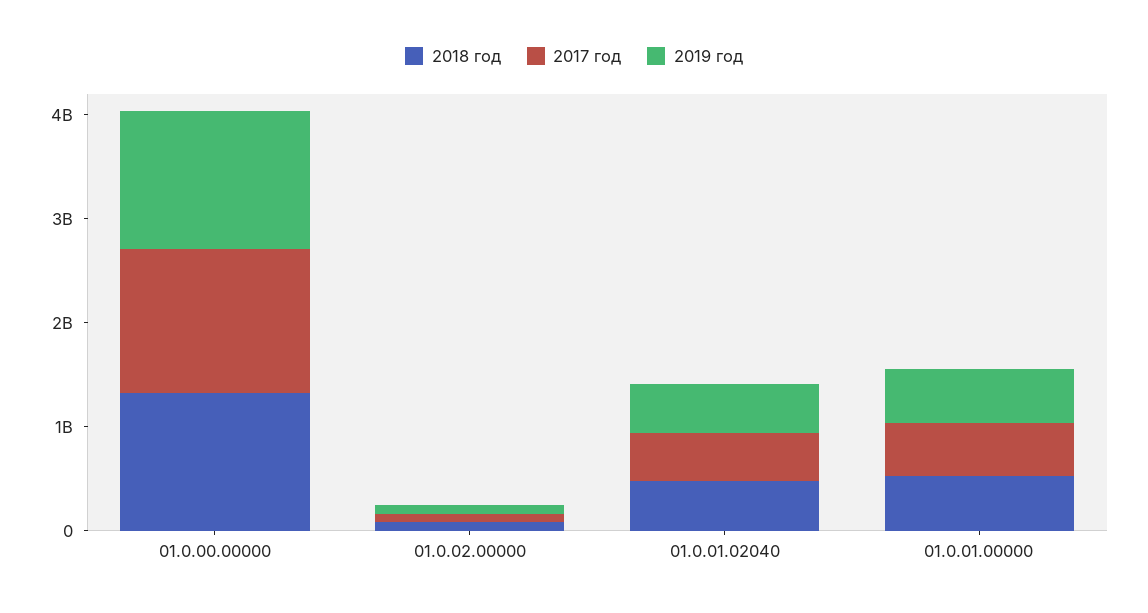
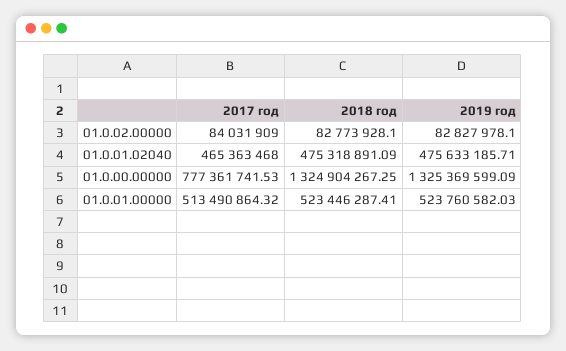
  {
    "2018 год": {
      "01.0.00.00000": 1324904267.25,
      "01.0.02.00000": 82773928.1,
      "01.0.01.02040": 475318891.09,
      "01.0.01.00000": 523446287.41
    },
    "2017 год": {
-     "01.0.00.00000": 1400000000,
+     "01.0.00.00000": 777361741.53,
      "01.0.02.00000": 84031909,
      "01.0.01.02040": 465363468,
      "01.0.01.00000": 513490864.32
    },
    "2019 год": {
      "01.0.00.00000": 1325369599.09,
      "01.0.02.00000": 82827978.1,
      "01.0.01.02040": 475633185.71,
      "01.0.01.00000": 523760582.03
    }
  }

